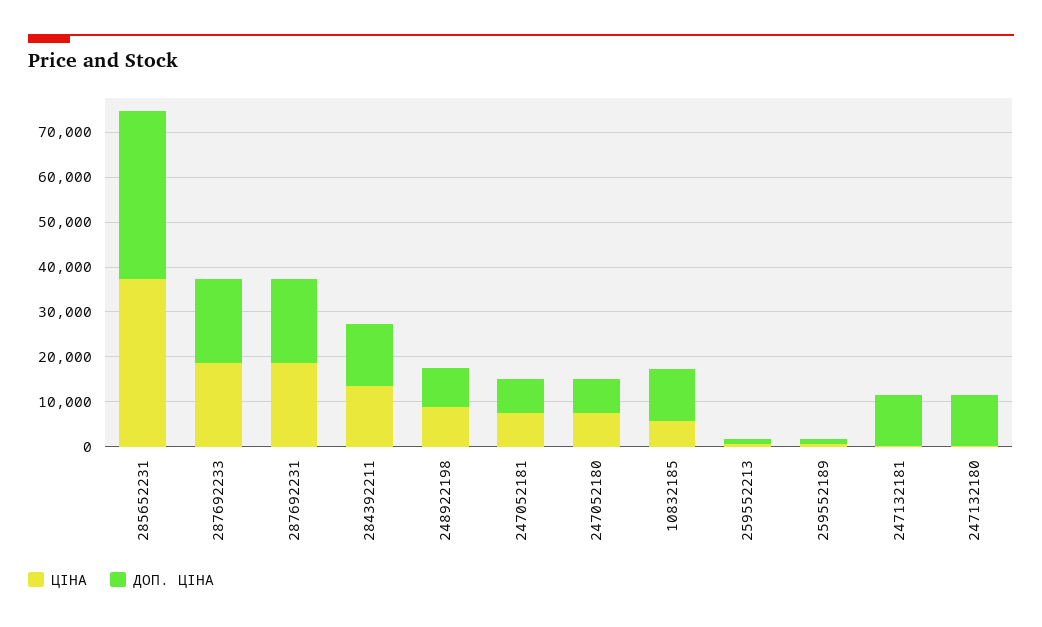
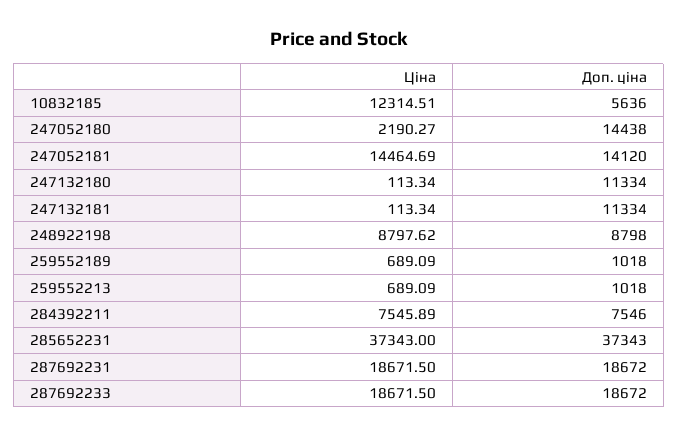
  {
    "ЦІНА": {
      "285652231": 37343,
      "287692233": 18671.5,
      "287692231": 18671.5,
-     "284392211": 14000,
+     "284392211": 7545.89,
      "248922198": 8797.62,
-     "247052181": 8000,
+     "247052181": 14464.69,
-     "247052180": 8000,
+     "247052180": 2190.27,
-     "10832185": 6000,
+     "10832185": 12314.51,
      "259552213": 689.09,
      "259552189": 689.09,
      "247132181": 113.34,
      "247132180": 113.34
    },
    "ДОП. ЦІНА": {
      "285652231": 37343,
      "287692233": 18672,
      "287692231": 18672,
-     "284392211": 14000,
+     "284392211": 7546,
      "248922198": 8798,
-     "247052181": 8000,
+     "247052181": 14120,
-     "247052180": 8000,
+     "247052180": 14438,
-     "10832185": 12000,
+     "10832185": 5636,
      "259552213": 1018,
      "259552189": 1018,
      "247132181": 11334,
      "247132180": 11334
    }
  }

